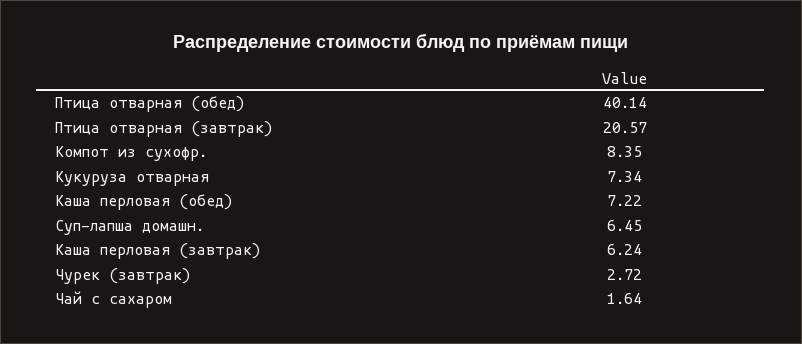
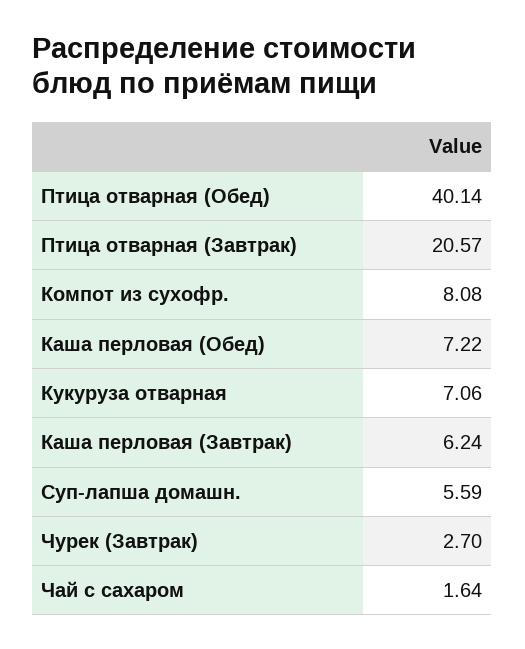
  {
    "Птица отварная (обед)": 40.14,
    "Птица отварная (завтрак)": 20.57,
-   "Компот из сухофр.": 8.35,
+   "Компот из сухофр.": 8.08,
-   "Кукуруза отварная": 7.34,
+   "Кукуруза отварная": 7.06,
    "Каша перловая (обед)": 7.22,
-   "Суп-лапша домашн.": 6.45,
+   "Суп-лапша домашн.": 5.59,
    "Каша перловая (завтрак)": 6.24,
-   "Чурек (завтрак)": 2.72,
+   "Чурек (завтрак)": 2.7,
    "Чай с сахаром": 1.64
  }

